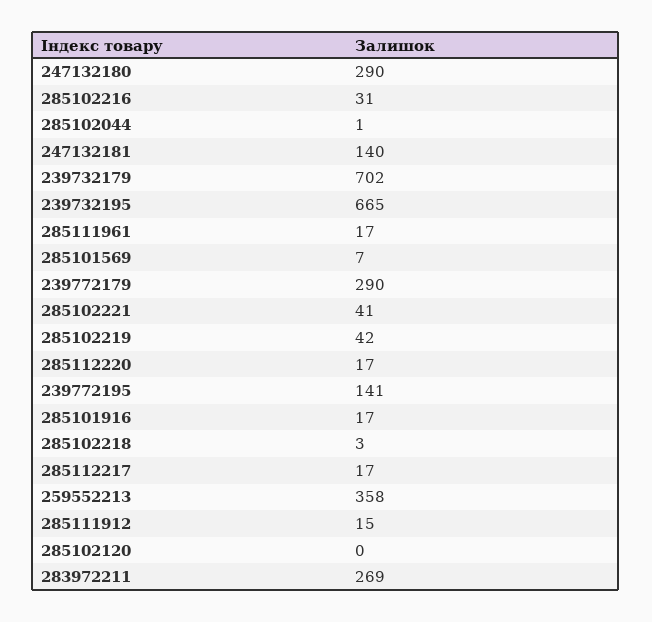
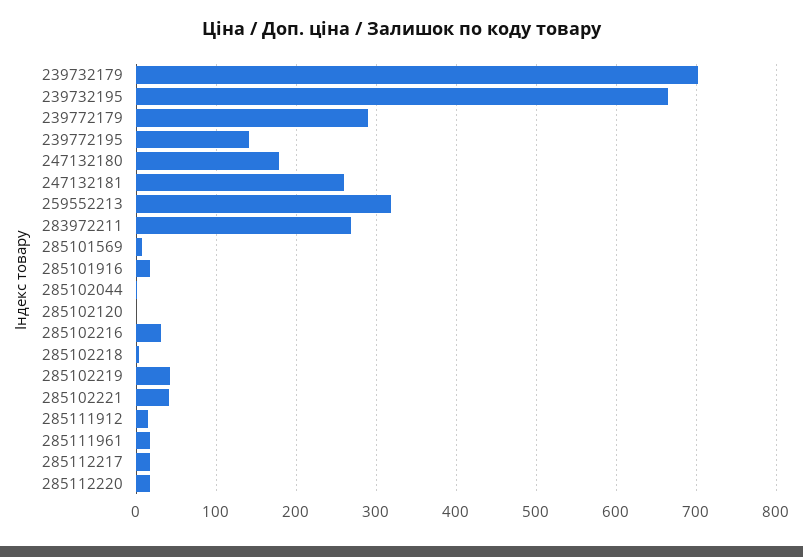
  {
-   "247132180": 290,
+   "247132180": 180,
    "285102216": 31,
    "285102044": 1,
-   "247132181": 140,
+   "247132181": 260,
    "239732179": 702,
    "239732195": 665,
    "285111961": 17,
    "285101569": 7,
    "239772179": 290,
    "285102221": 41,
    "285102219": 42,
    "285112220": 17,
    "239772195": 141,
    "285101916": 17,
    "285102218": 3,
    "285112217": 17,
-   "259552213": 358,
+   "259552213": 320,
    "285111912": 15,
    "285102120": 0,
    "283972211": 269
  }

